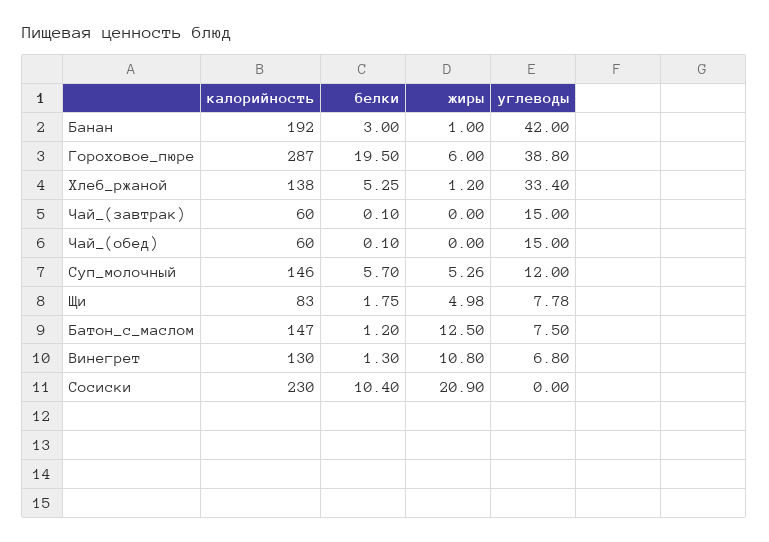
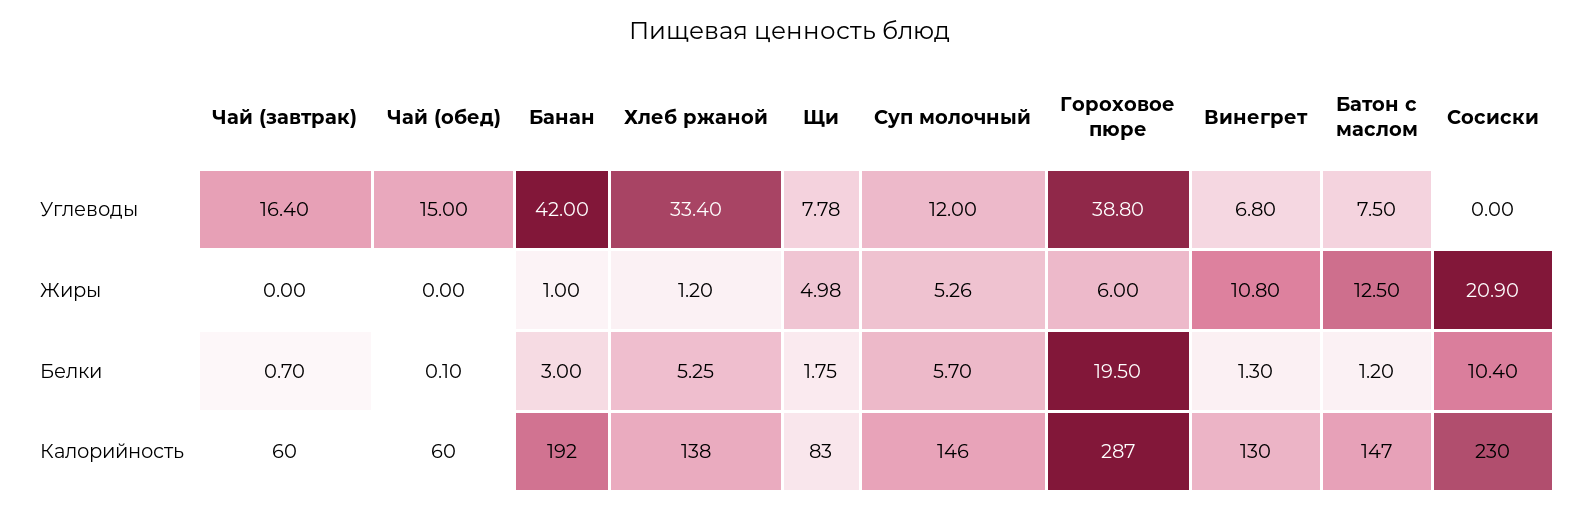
  {
    "калорийность": {
      "Банан": 192,
      "Гороховое_пюре": 287,
      "Хлеб_ржаной": 138,
      "Чай_(завтрак)": 60,
      "Чай_(обед)": 60,
      "Суп_молочный": 146,
      "Щи": 83,
      "Батон_с_маслом": 147,
      "Винегрет": 130,
      "Сосиски": 230
    },
    "белки": {
      "Банан": 3,
      "Гороховое_пюре": 19.5,
      "Хлеб_ржаной": 5.25,
-     "Чай_(завтрак)": 0.1,
+     "Чай_(завтрак)": 0.7,
      "Чай_(обед)": 0.1,
      "Суп_молочный": 5.7,
      "Щи": 1.75,
      "Батон_с_маслом": 1.2,
      "Винегрет": 1.3,
      "Сосиски": 10.4
    },
    "жиры": {
      "Банан": 1,
      "Гороховое_пюре": 6,
      "Хлеб_ржаной": 1.2,
      "Чай_(завтрак)": 0,
      "Чай_(обед)": 0,
      "Суп_молочный": 5.26,
      "Щи": 4.98,
      "Батон_с_маслом": 12.5,
      "Винегрет": 10.8,
      "Сосиски": 20.9
    },
    "углеводы": {
      "Банан": 42,
      "Гороховое_пюре": 38.8,
      "Хлеб_ржаной": 33.4,
-     "Чай_(завтрак)": 15,
+     "Чай_(завтрак)": 16.4,
      "Чай_(обед)": 15,
      "Суп_молочный": 12,
      "Щи": 7.78,
      "Батон_с_маслом": 7.5,
      "Винегрет": 6.8,
      "Сосиски": 0
    }
  }

